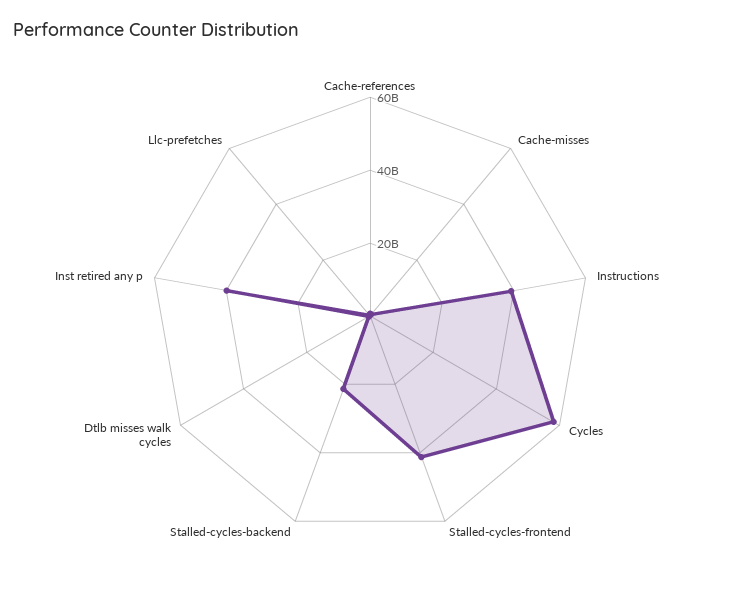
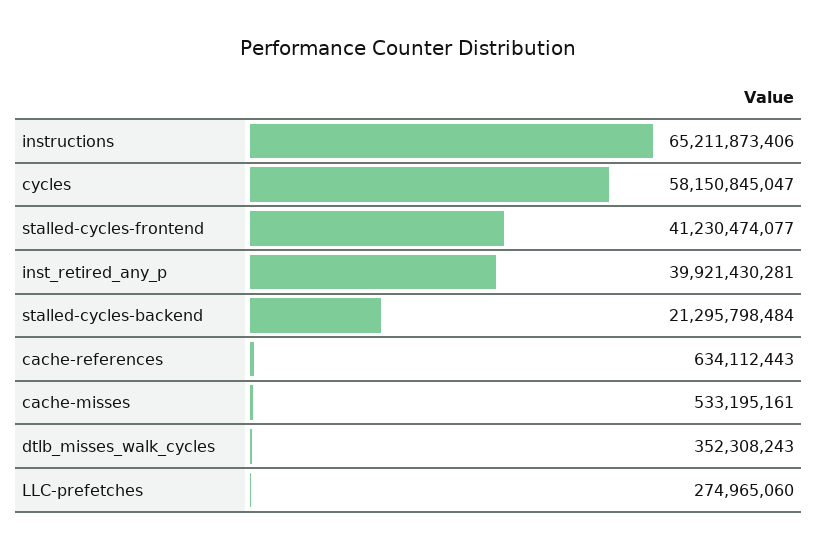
  {
    "Cache-references": 634112443,
    "Cache-misses": 533195161,
-   "Instructions": 40000000000,
+   "Instructions": 65211873406,
    "Cycles": 58150845047,
    "Stalled-cycles-frontend": 41230474077,
    "Stalled-cycles-backend": 21295798484,
    "Dtlb misses walk cycles": 352308243,
    "Inst retired any p": 39921430281,
    "Llc-prefetches": 274965060
  }

